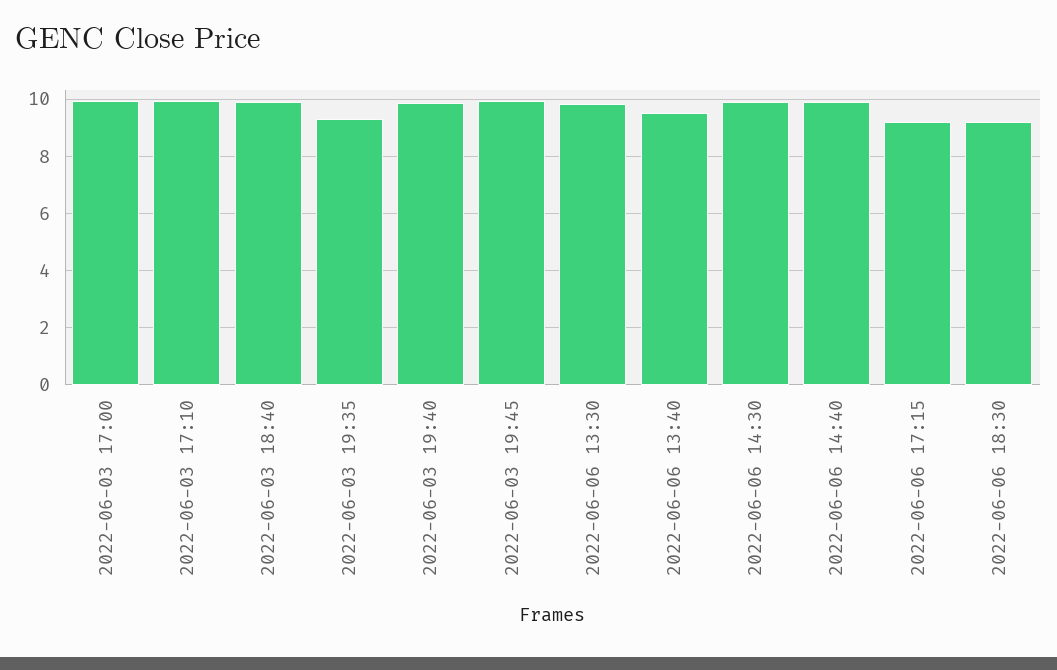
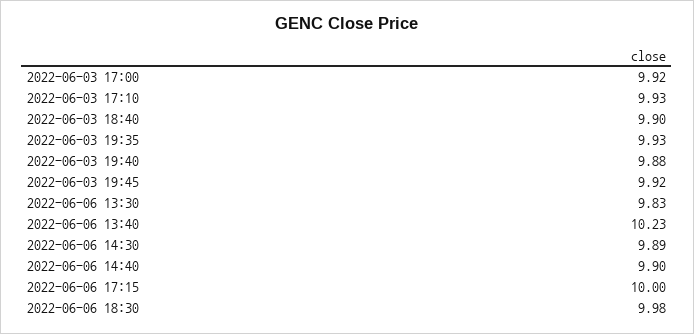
  {
    "2022-06-03 17:00": 9.92,
    "2022-06-03 17:10": 9.93,
    "2022-06-03 18:40": 9.9,
-   "2022-06-03 19:35": 9.25,
+   "2022-06-03 19:35": 9.93,
    "2022-06-03 19:40": 9.88,
    "2022-06-03 19:45": 9.92,
    "2022-06-06 13:30": 9.83,
-   "2022-06-06 13:40": 9.5,
+   "2022-06-06 13:40": 10.23,
    "2022-06-06 14:30": 9.89,
    "2022-06-06 14:40": 9.9,
-   "2022-06-06 17:15": 9.25,
+   "2022-06-06 17:15": 10,
-   "2022-06-06 18:30": 9.25
+   "2022-06-06 18:30": 9.98
  }

